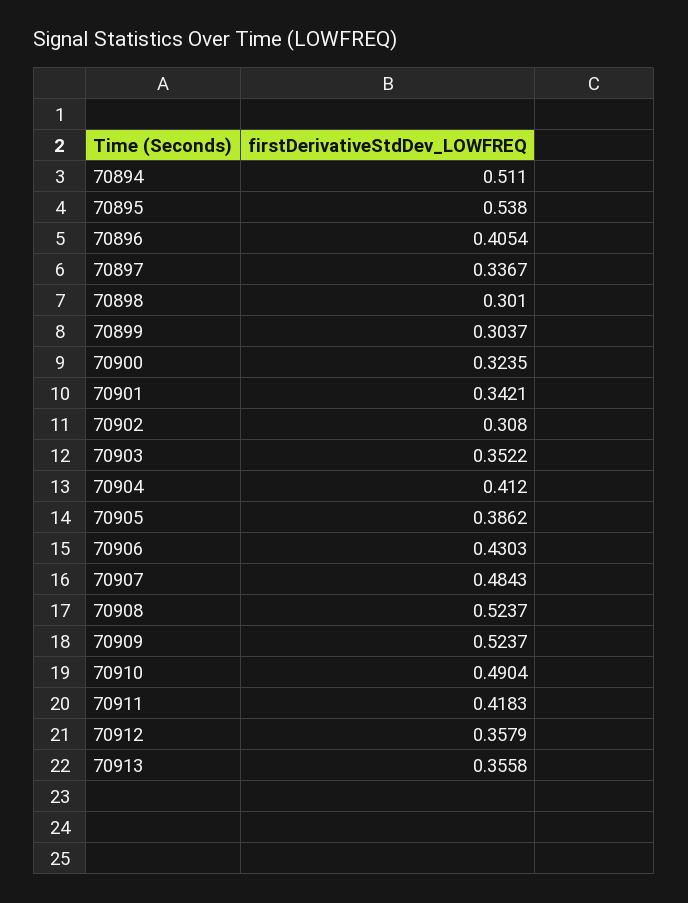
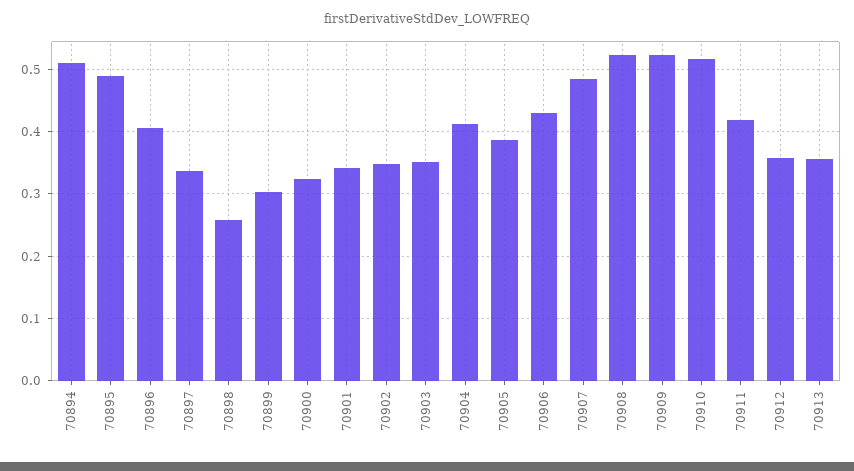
  {
    "70894": 0.511,
-   "70895": 0.538,
+   "70895": 0.49,
    "70896": 0.4054,
    "70897": 0.3367,
-   "70898": 0.301,
+   "70898": 0.26,
    "70899": 0.3037,
    "70900": 0.3235,
    "70901": 0.3421,
-   "70902": 0.308,
+   "70902": 0.35,
    "70903": 0.3522,
    "70904": 0.412,
    "70905": 0.3862,
    "70906": 0.4303,
    "70907": 0.4843,
    "70908": 0.5237,
    "70909": 0.5237,
-   "70910": 0.4904,
+   "70910": 0.52,
    "70911": 0.4183,
    "70912": 0.3579,
    "70913": 0.3558
  }

